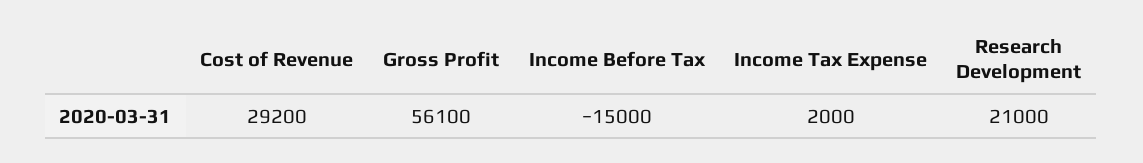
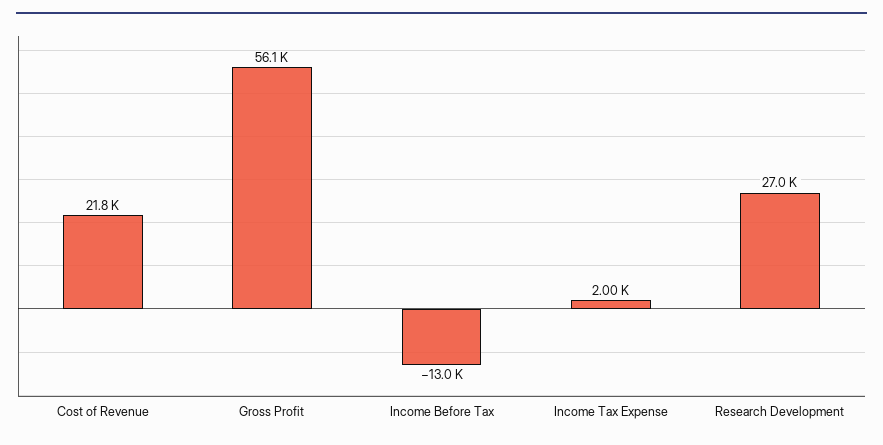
  {
-   "Cost of Revenue": 29200,
+   "Cost of Revenue": 21800,
    "Gross Profit": 56100,
-   "Income Before Tax": -15000,
+   "Income Before Tax": -13000,
    "Income Tax Expense": 2000,
-   "Research Development": 21000
+   "Research Development": 27000
  }

